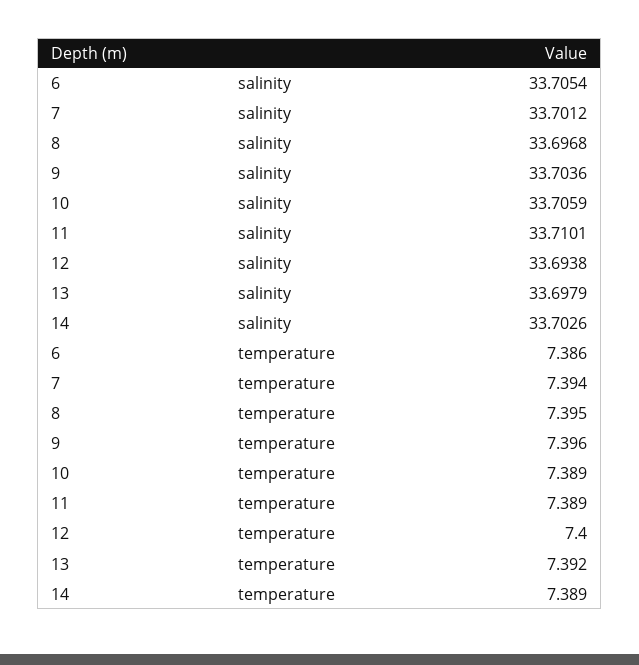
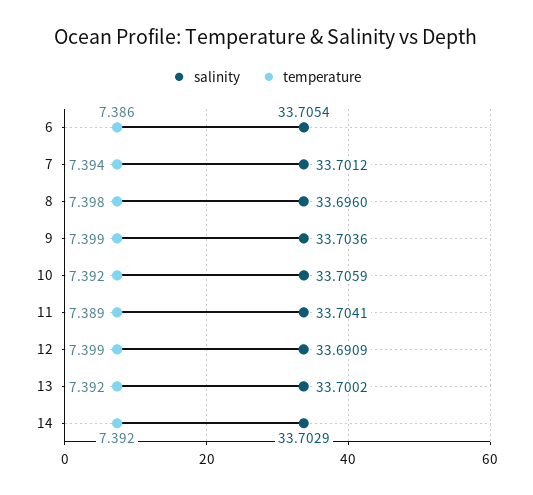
  {
    "salinity": {
      "6": 33.7054,
      "7": 33.7012,
-     "8": 33.6968,
+     "8": 33.696,
      "9": 33.7036,
      "10": 33.7059,
-     "11": 33.7101,
+     "11": 33.7041,
-     "12": 33.6938,
+     "12": 33.6909,
-     "13": 33.6979,
+     "13": 33.7002,
-     "14": 33.7026
+     "14": 33.7029
    },
    "temperature": {
      "6": 7.386,
      "7": 7.394,
-     "8": 7.395,
+     "8": 7.398,
-     "9": 7.396,
+     "9": 7.399,
-     "10": 7.389,
+     "10": 7.392,
      "11": 7.389,
-     "12": 7.4,
+     "12": 7.399,
      "13": 7.392,
-     "14": 7.389
+     "14": 7.392
    }
  }

